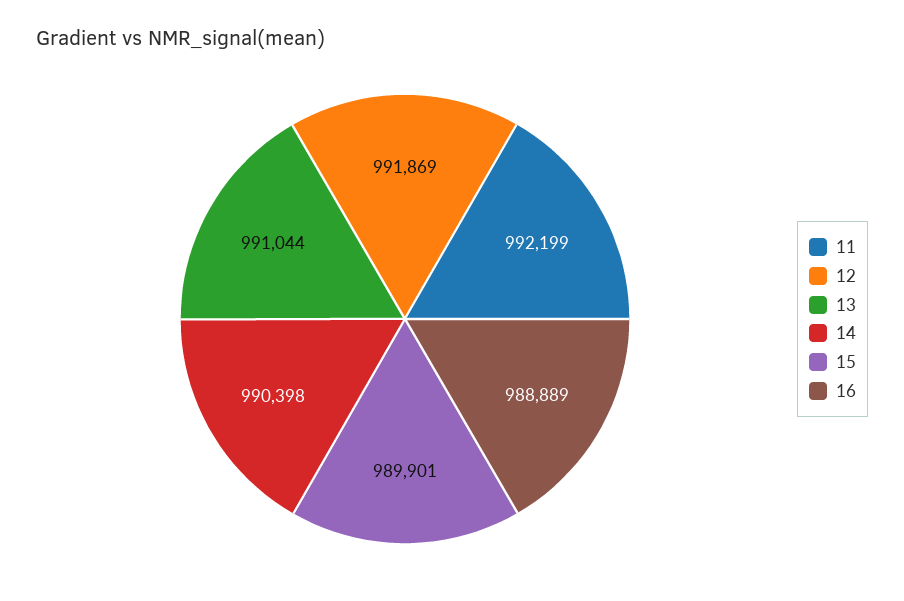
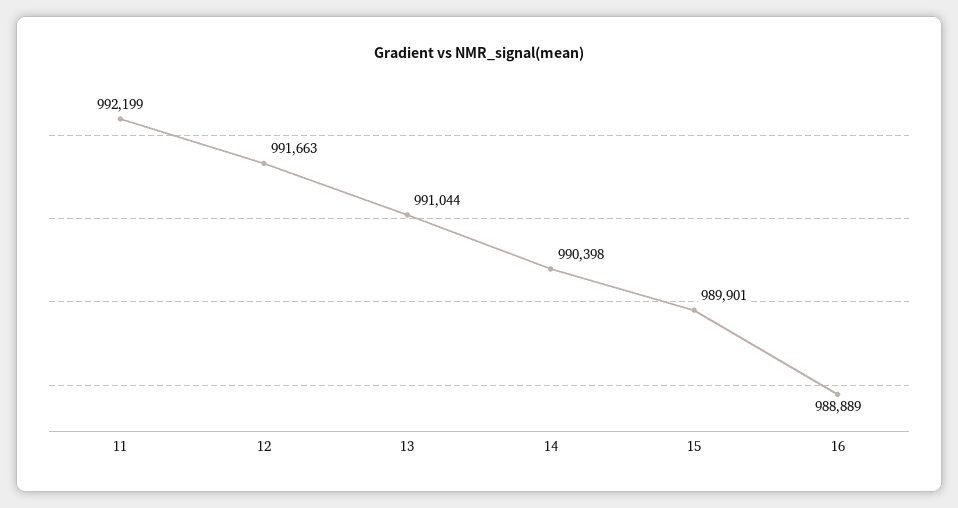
  {
    "11": 992199,
-   "12": 991869,
+   "12": 991663,
    "13": 991044,
    "14": 990398,
    "15": 989901,
    "16": 988889
  }

